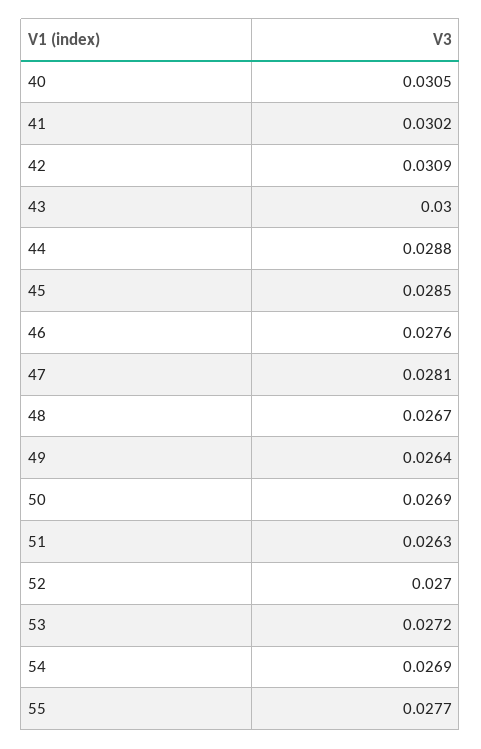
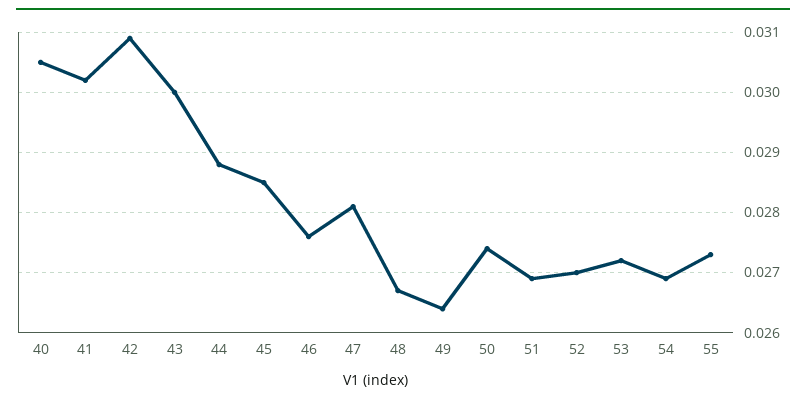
  {
    "40": 0.0305,
    "41": 0.0302,
    "42": 0.0309,
    "43": 0.03,
    "44": 0.0288,
    "45": 0.0285,
    "46": 0.0276,
    "47": 0.0281,
    "48": 0.0267,
    "49": 0.0264,
-   "50": 0.0269,
+   "50": 0.0274,
-   "51": 0.0263,
+   "51": 0.0269,
    "52": 0.027,
    "53": 0.0272,
    "54": 0.0269,
-   "55": 0.0277
+   "55": 0.0273
  }

